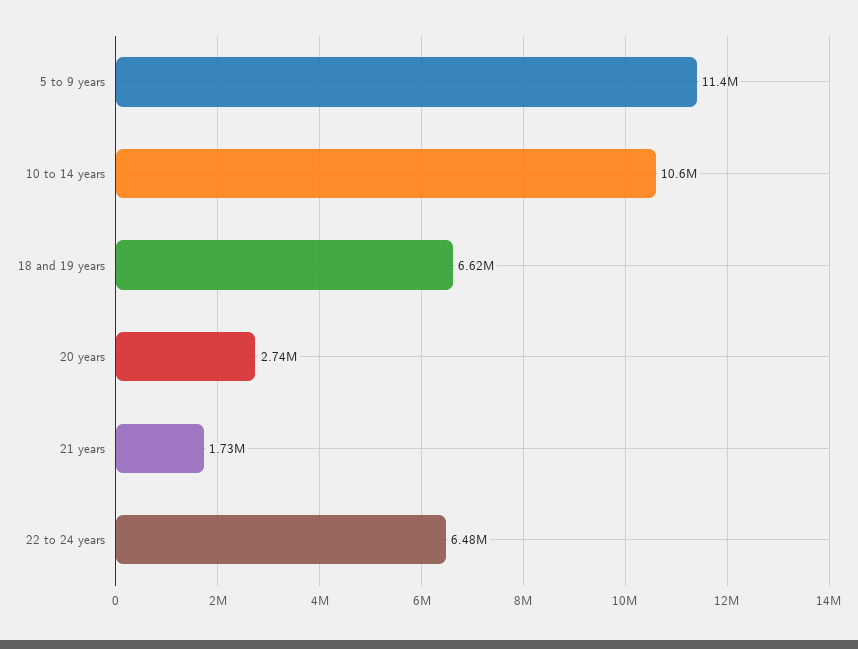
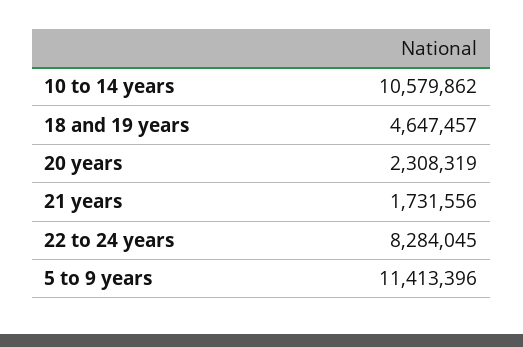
  {
    "5 to 9 years": 11413396,
    "10 to 14 years": 10579862,
-   "18 and 19 years": 6620000,
+   "18 and 19 years": 4647457,
-   "20 years": 2740000,
+   "20 years": 2308319,
    "21 years": 1731556,
-   "22 to 24 years": 6480000
+   "22 to 24 years": 8284045
  }

